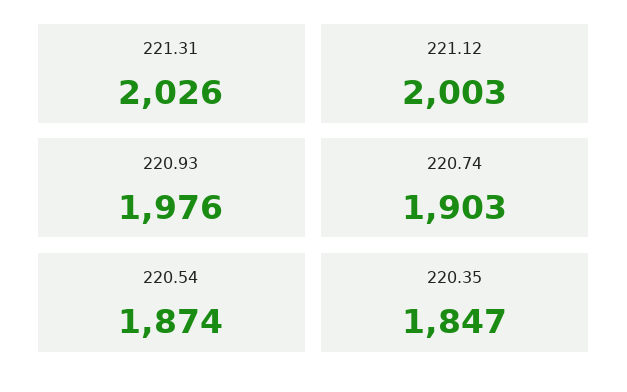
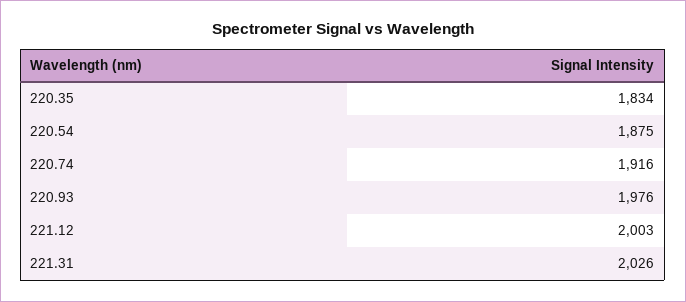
  {
    "221.31": 2026,
    "221.12": 2003,
    "220.93": 1976,
-   "220.74": 1903,
+   "220.74": 1916,
-   "220.54": 1874,
+   "220.54": 1875,
-   "220.35": 1847
+   "220.35": 1834
  }

